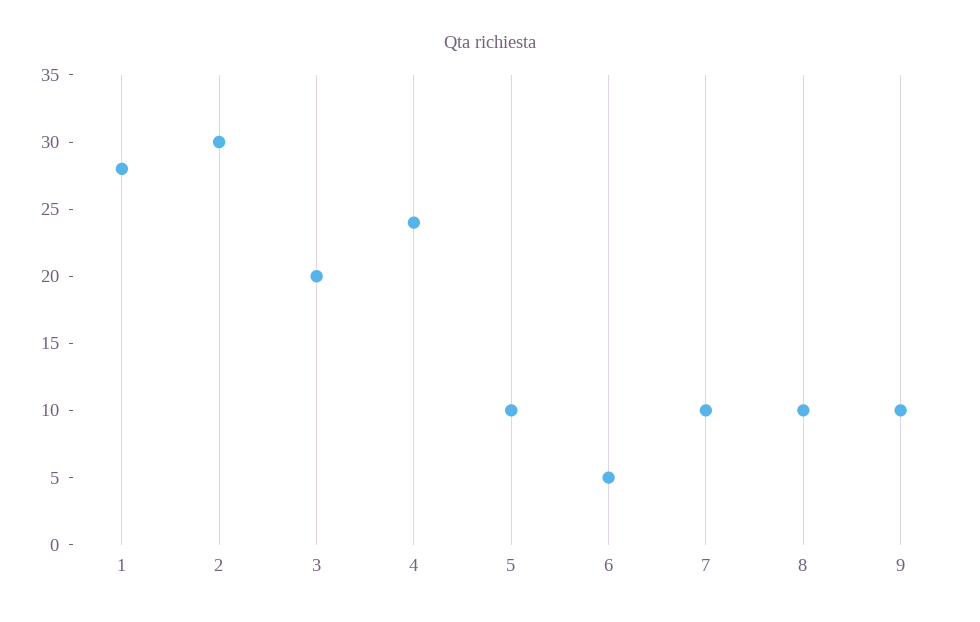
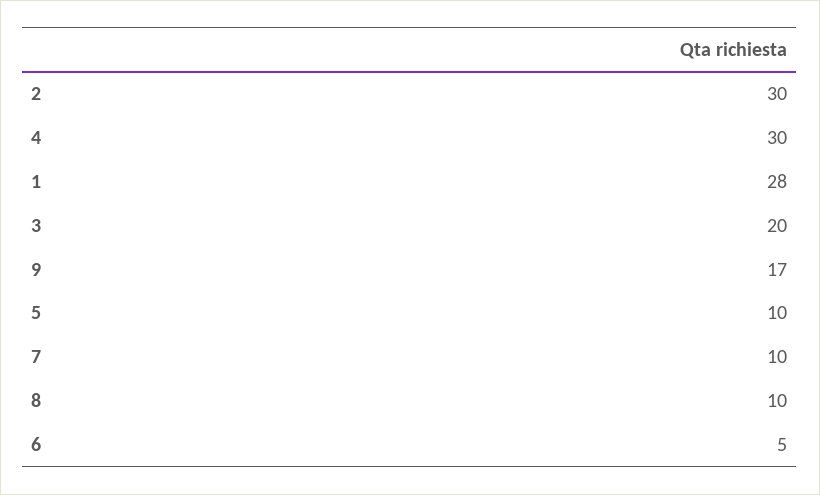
  {
    "1": 28,
    "2": 30,
    "3": 20,
-   "4": 24,
+   "4": 30,
    "5": 10,
    "6": 5,
    "7": 10,
    "8": 10,
-   "9": 10
+   "9": 17
  }

